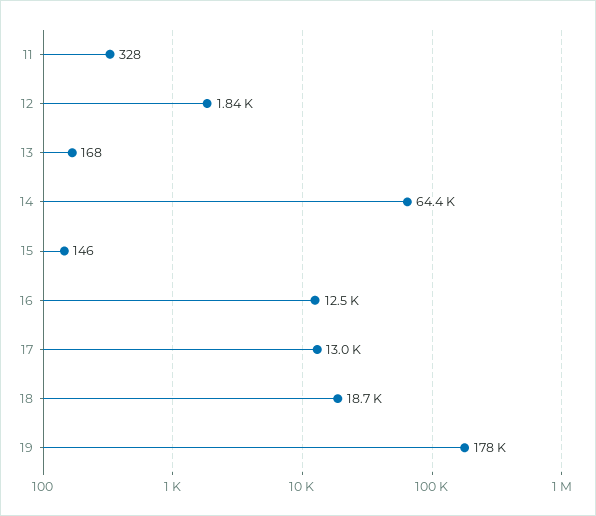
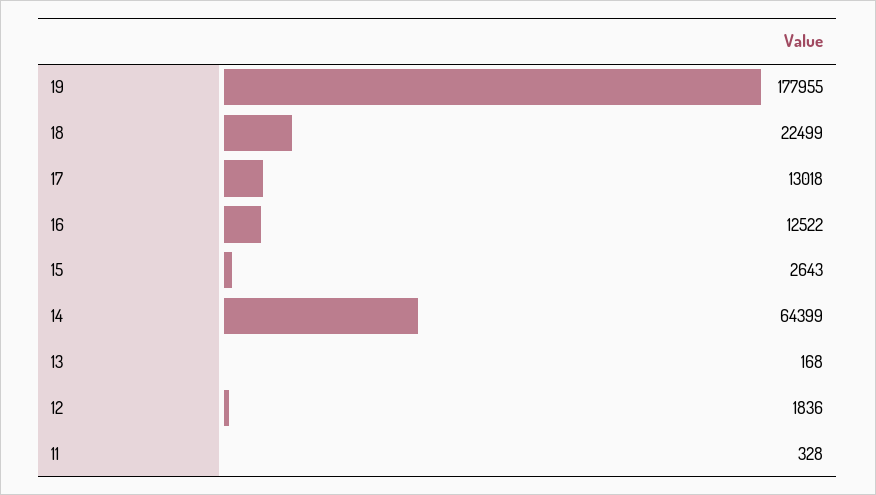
  {
    "11": 328,
    "12": 1836,
    "13": 168,
    "14": 64399,
-   "15": 146,
+   "15": 2643,
    "16": 12522,
    "17": 13018,
-   "18": 18700,
+   "18": 22499,
    "19": 177955
  }

